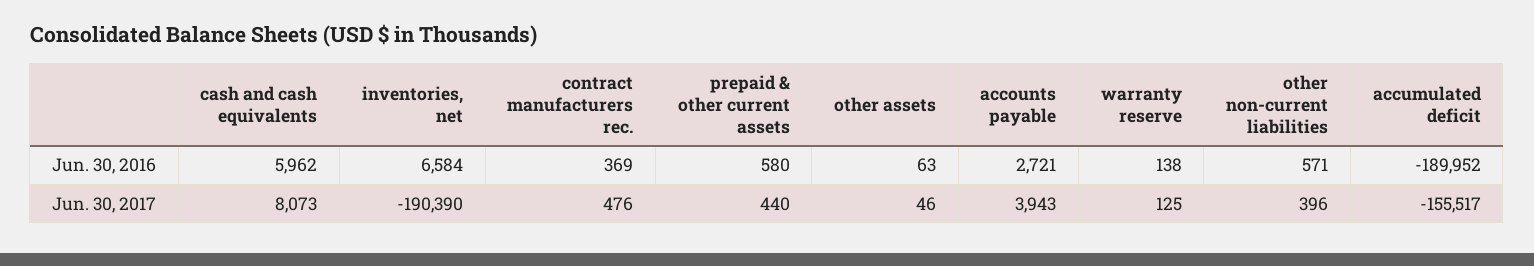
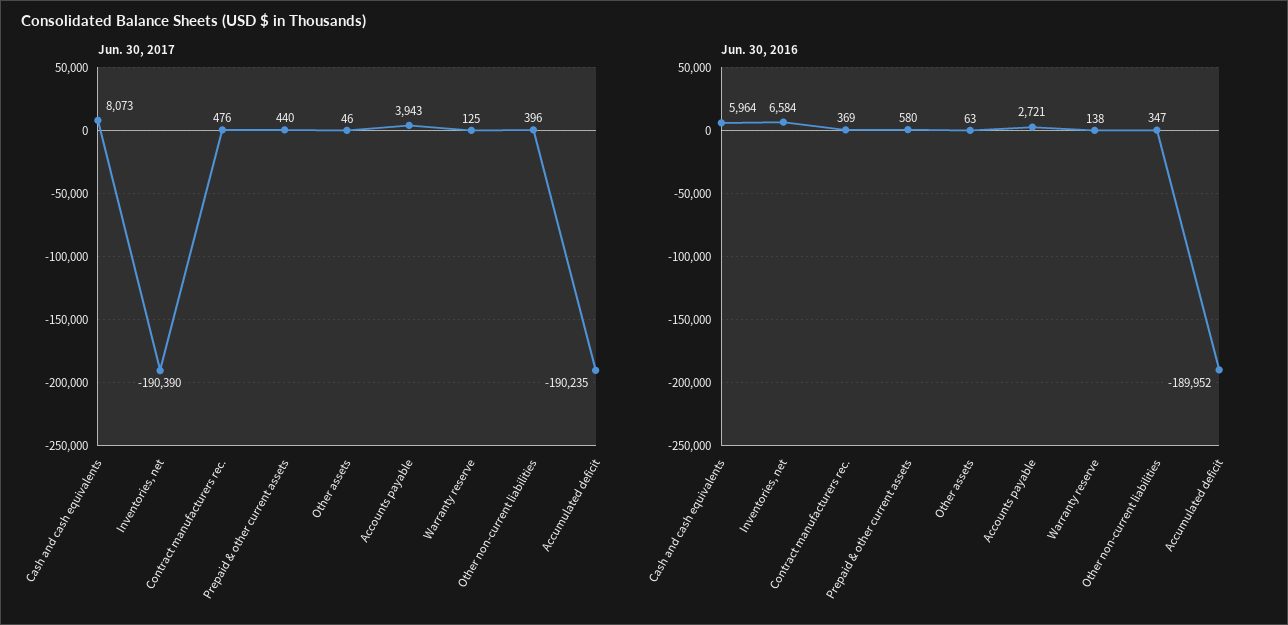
  {
    "Jun. 30, 2016": {
-     "cash and cash equivalents": 5962,
+     "cash and cash equivalents": 5964,
      "inventories, net": 6584,
      "contract manufacturers rec.": 369,
      "prepaid & other current assets": 580,
      "other assets": 63,
      "accounts payable": 2721,
      "warranty reserve": 138,
-     "other non-current liabilities": 571,
+     "other non-current liabilities": 347,
      "accumulated deficit": -189952
    },
    "Jun. 30, 2017": {
      "cash and cash equivalents": 8073,
      "inventories, net": -190390,
      "contract manufacturers rec.": 476,
      "prepaid & other current assets": 440,
      "other assets": 46,
      "accounts payable": 3943,
      "warranty reserve": 125,
      "other non-current liabilities": 396,
-     "accumulated deficit": -155517
+     "accumulated deficit": -190235
    }
  }

